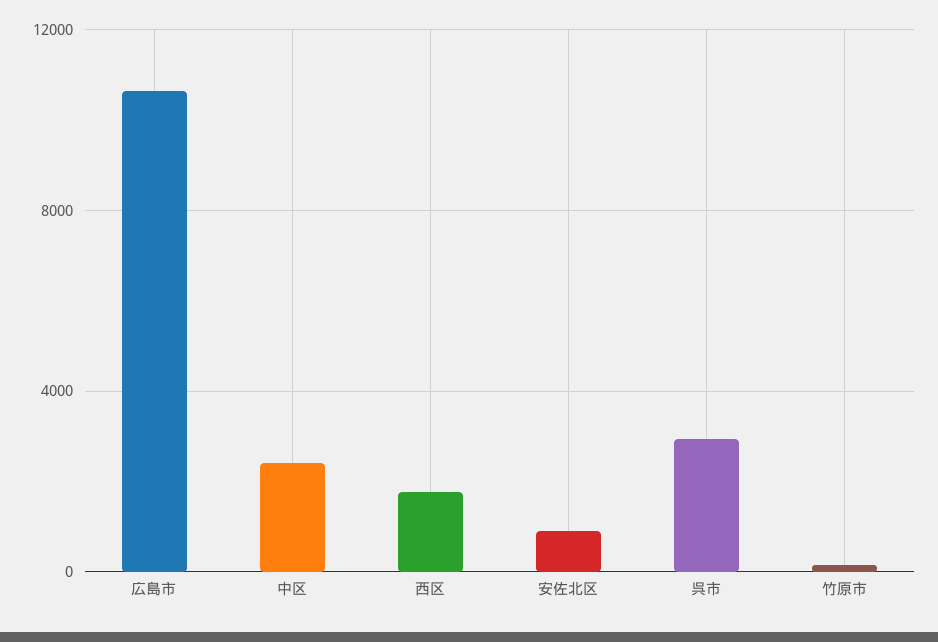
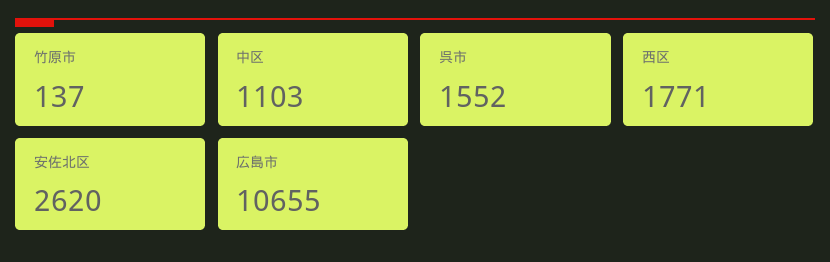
  {
    "広島市": 10655,
-   "中区": 2500,
+   "中区": 1103,
    "西区": 1771,
-   "安佐北区": 1000,
+   "安佐北区": 2620,
-   "呉市": 3000,
+   "呉市": 1552,
    "竹原市": 137
  }

